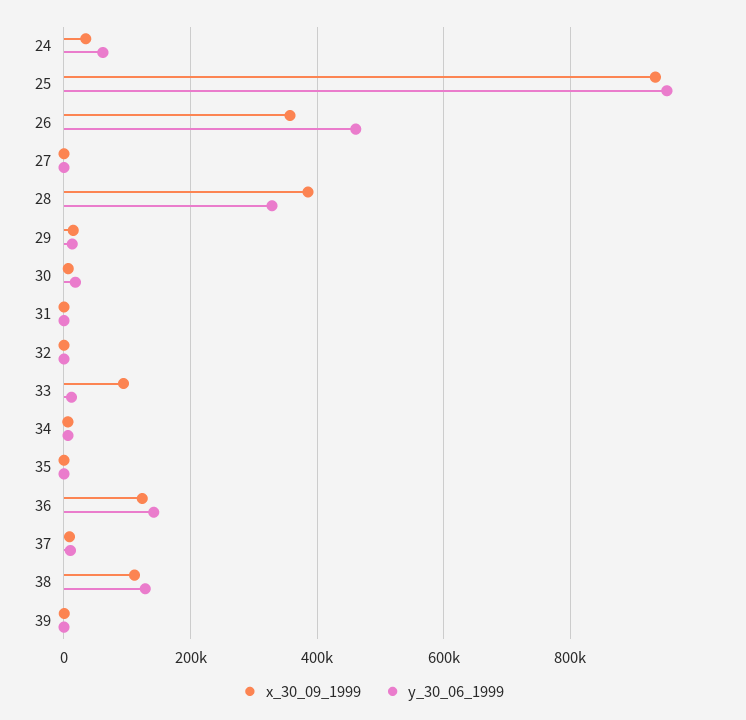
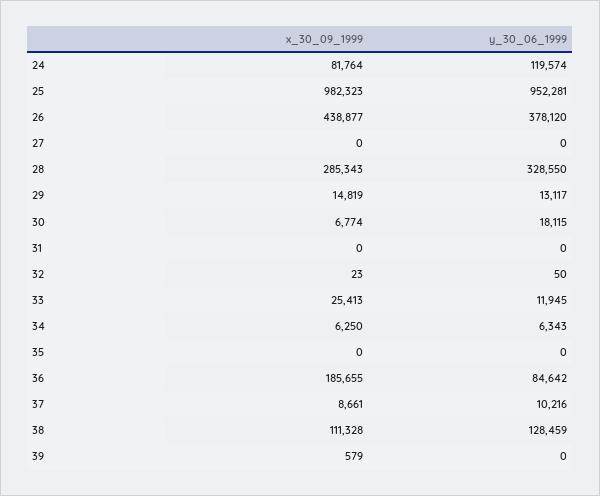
  {
    "x_30_09_1999": {
-     "24": 40000,
+     "24": 81764,
-     "25": 940000,
+     "25": 982323,
-     "26": 360000,
+     "26": 438877,
      "27": 0,
-     "28": 380000,
+     "28": 285343,
      "29": 14819,
      "30": 6774,
      "31": 0,
      "32": 23,
-     "33": 100000,
+     "33": 25413,
      "34": 6250,
      "35": 0,
-     "36": 120000,
+     "36": 185655,
      "37": 8661,
      "38": 111328,
      "39": 579
    },
    "y_30_06_1999": {
-     "24": 60000,
+     "24": 119574,
      "25": 952281,
-     "26": 460000,
+     "26": 378120,
      "27": 0,
      "28": 328550,
      "29": 13117,
      "30": 18115,
      "31": 0,
      "32": 50,
      "33": 11945,
      "34": 6343,
      "35": 0,
-     "36": 140000,
+     "36": 84642,
      "37": 10216,
      "38": 128459,
      "39": 0
    }
  }

